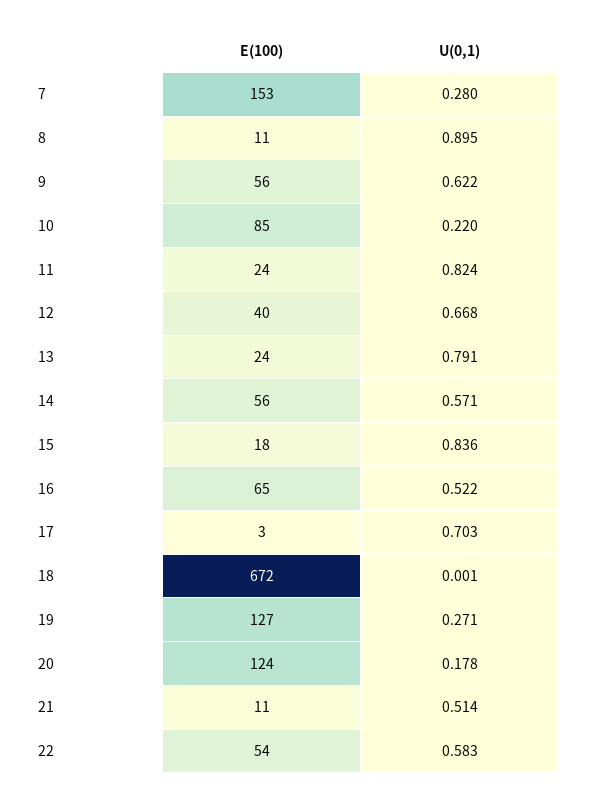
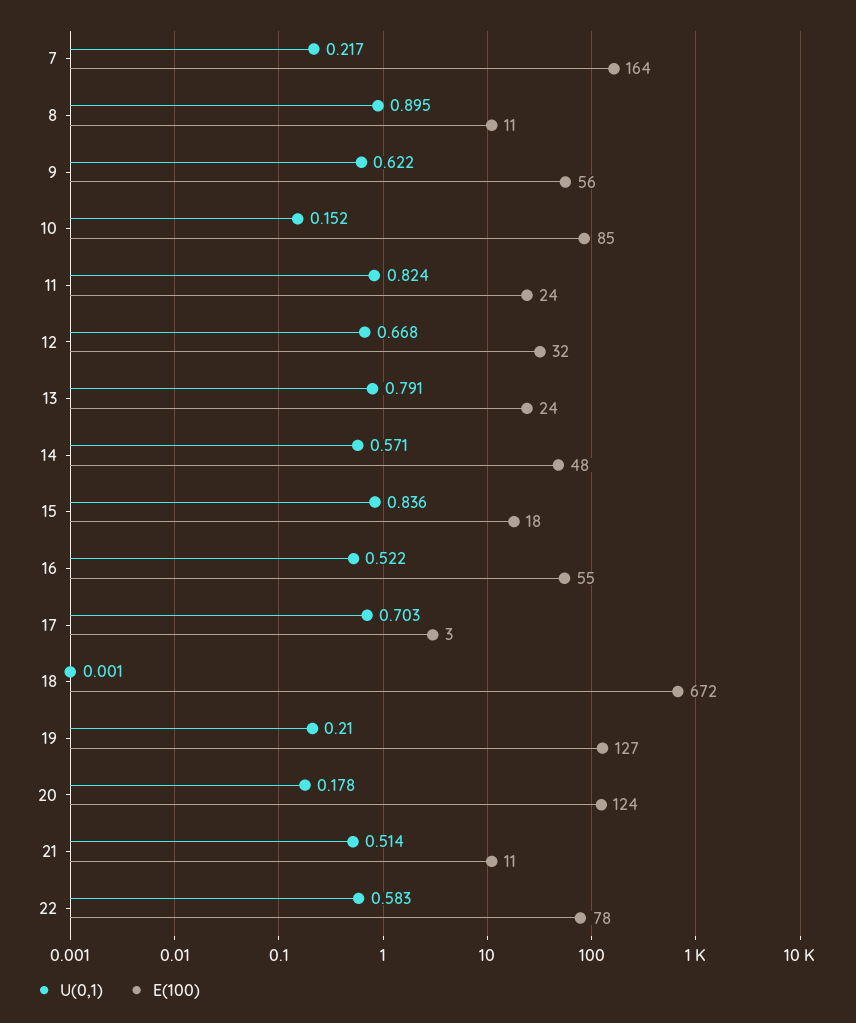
  {
    "E(100)": {
-     "7": 153,
+     "7": 164,
      "8": 11,
      "9": 56,
      "10": 85,
      "11": 24,
-     "12": 40,
+     "12": 32,
      "13": 24,
-     "14": 56,
+     "14": 48,
      "15": 18,
-     "16": 65,
+     "16": 55,
      "17": 3,
      "18": 672,
      "19": 127,
      "20": 124,
      "21": 11,
-     "22": 54
+     "22": 78
    },
    "U(0,1)": {
-     "7": 0.28,
+     "7": 0.217,
      "8": 0.895,
      "9": 0.622,
-     "10": 0.22,
+     "10": 0.152,
      "11": 0.824,
      "12": 0.668,
      "13": 0.791,
      "14": 0.571,
      "15": 0.836,
      "16": 0.522,
      "17": 0.703,
      "18": 0.001,
-     "19": 0.271,
+     "19": 0.21,
      "20": 0.178,
      "21": 0.514,
      "22": 0.583
    }
  }

